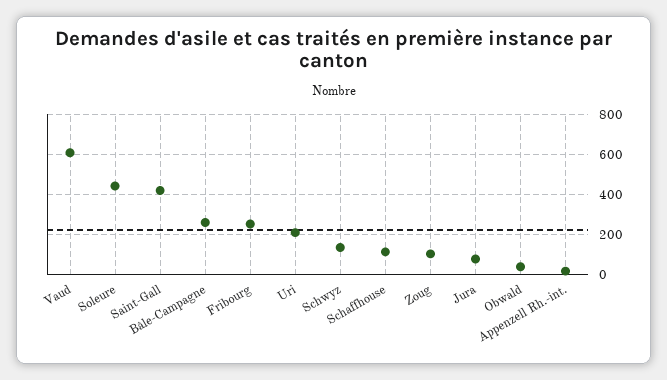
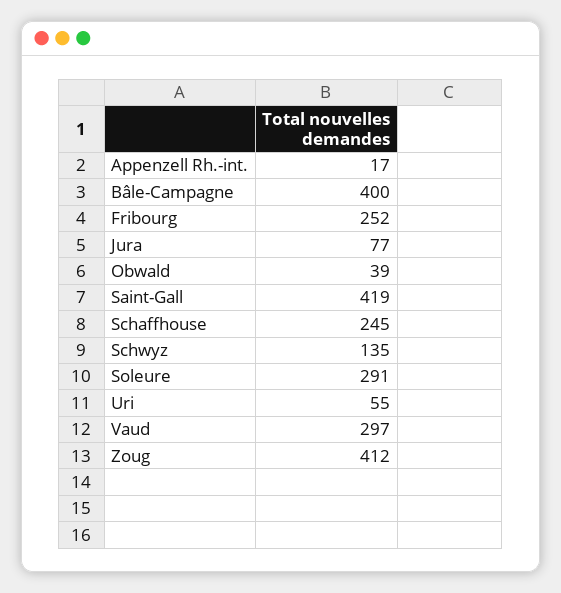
  {
-   "Vaud": 600,
+   "Vaud": 297,
-   "Soleure": 450,
+   "Soleure": 291,
    "Saint-Gall": 419,
-   "Bâle-Campagne": 250,
+   "Bâle-Campagne": 400,
    "Fribourg": 252,
-   "Uri": 200,
+   "Uri": 55,
    "Schwyz": 135,
-   "Schaffhouse": 100,
+   "Schaffhouse": 245,
-   "Zoug": 100,
+   "Zoug": 412,
    "Jura": 77,
    "Obwald": 39,
    "Appenzell Rh.-int.": 17
  }

